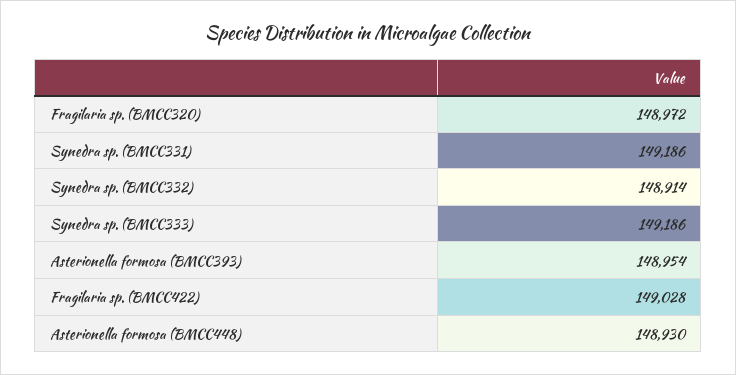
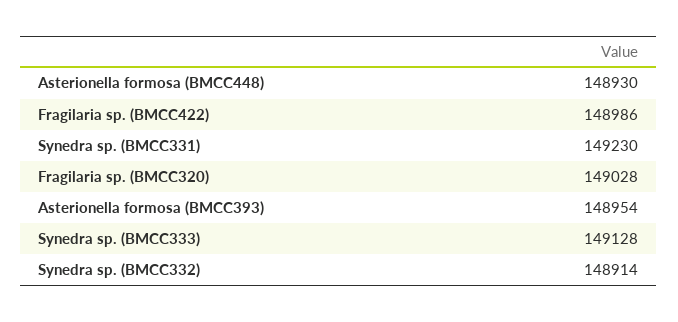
  {
-   "Fragilaria sp. (BMCC320)": 148972,
+   "Fragilaria sp. (BMCC320)": 149028,
-   "Synedra sp. (BMCC331)": 149186,
+   "Synedra sp. (BMCC331)": 149230,
    "Synedra sp. (BMCC332)": 148914,
-   "Synedra sp. (BMCC333)": 149186,
+   "Synedra sp. (BMCC333)": 149128,
    "Asterionella formosa (BMCC393)": 148954,
-   "Fragilaria sp. (BMCC422)": 149028,
+   "Fragilaria sp. (BMCC422)": 148986,
    "Asterionella formosa (BMCC448)": 148930
  }

